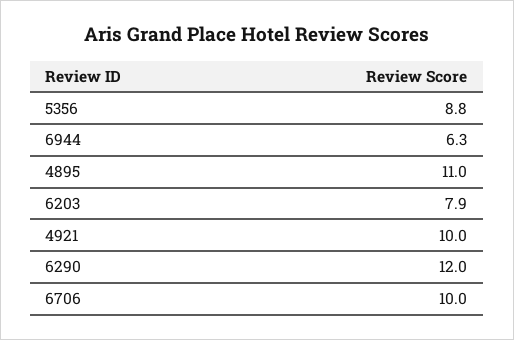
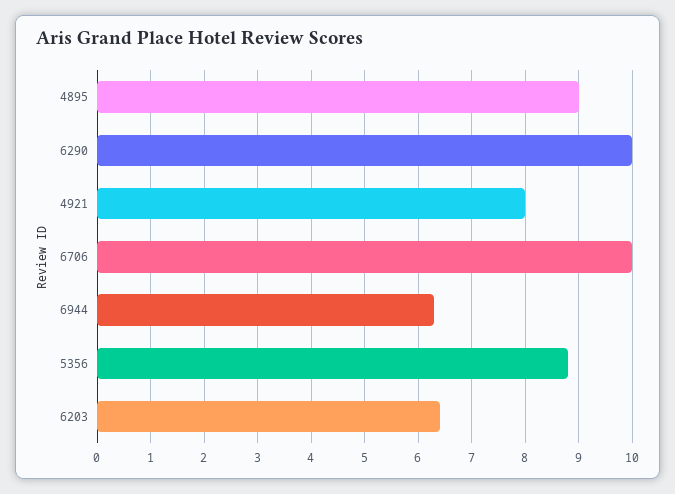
  {
    "5356": 8.8,
    "6944": 6.3,
-   "4895": 11,
+   "4895": 9,
-   "6203": 7.9,
+   "6203": 6.5,
-   "4921": 10,
+   "4921": 8,
-   "6290": 12,
+   "6290": 10,
    "6706": 10
  }

